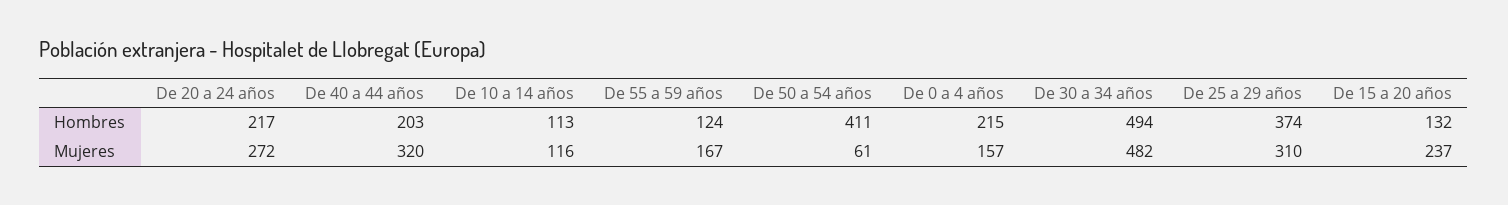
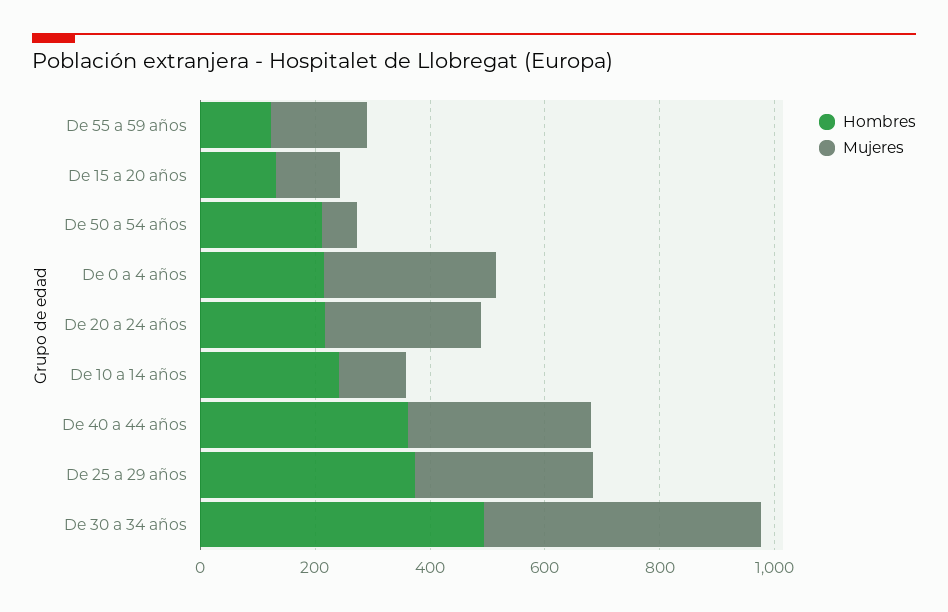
  {
    "Hombres": {
      "De 20 a 24 años": 217,
-     "De 40 a 44 años": 203,
+     "De 40 a 44 años": 350,
-     "De 10 a 14 años": 113,
+     "De 10 a 14 años": 250,
      "De 55 a 59 años": 124,
-     "De 50 a 54 años": 411,
+     "De 50 a 54 años": 200,
      "De 0 a 4 años": 215,
      "De 30 a 34 años": 494,
      "De 25 a 29 años": 374,
      "De 15 a 20 años": 132
    },
    "Mujeres": {
      "De 20 a 24 años": 272,
      "De 40 a 44 años": 320,
      "De 10 a 14 años": 116,
      "De 55 a 59 años": 167,
      "De 50 a 54 años": 61,
-     "De 0 a 4 años": 157,
+     "De 0 a 4 años": 300,
      "De 30 a 34 años": 482,
      "De 25 a 29 años": 310,
-     "De 15 a 20 años": 237
+     "De 15 a 20 años": 100
    }
  }

